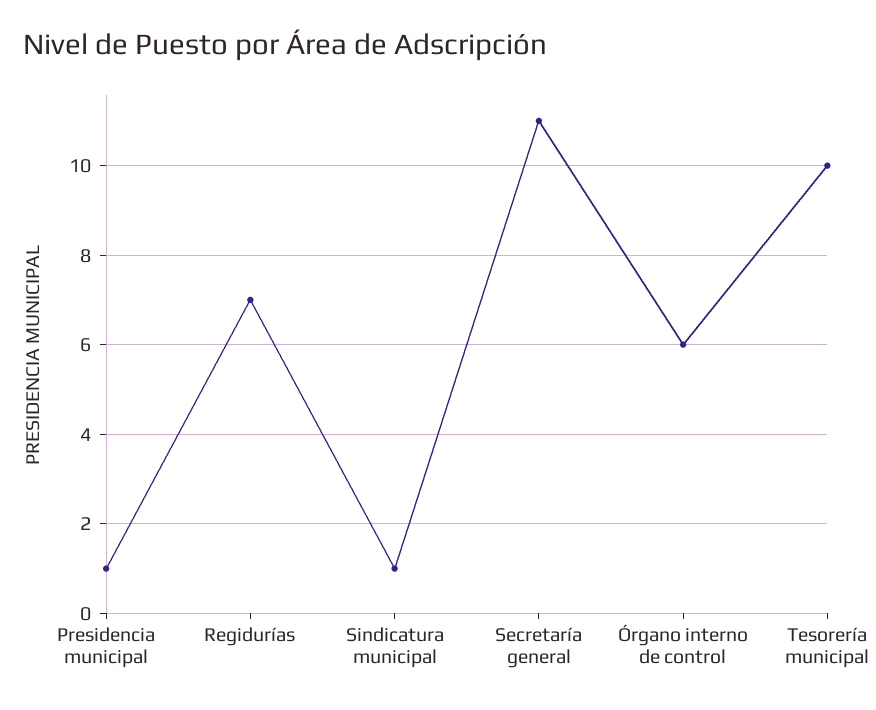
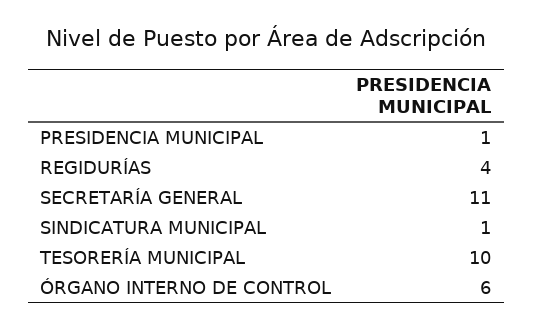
  {
    "Presidencia municipal": 1,
-   "Regidurías": 7,
+   "Regidurías": 4,
    "Sindicatura municipal": 1,
    "Secretaría general": 11,
    "Órgano interno de control": 6,
    "Tesorería municipal": 10
  }

